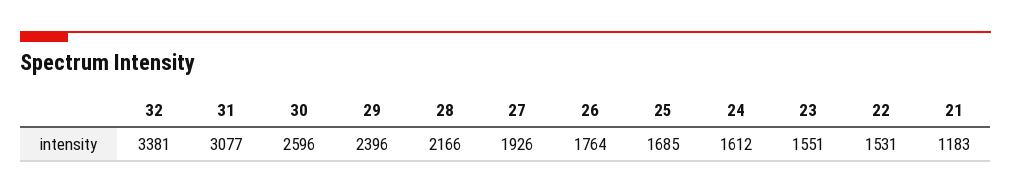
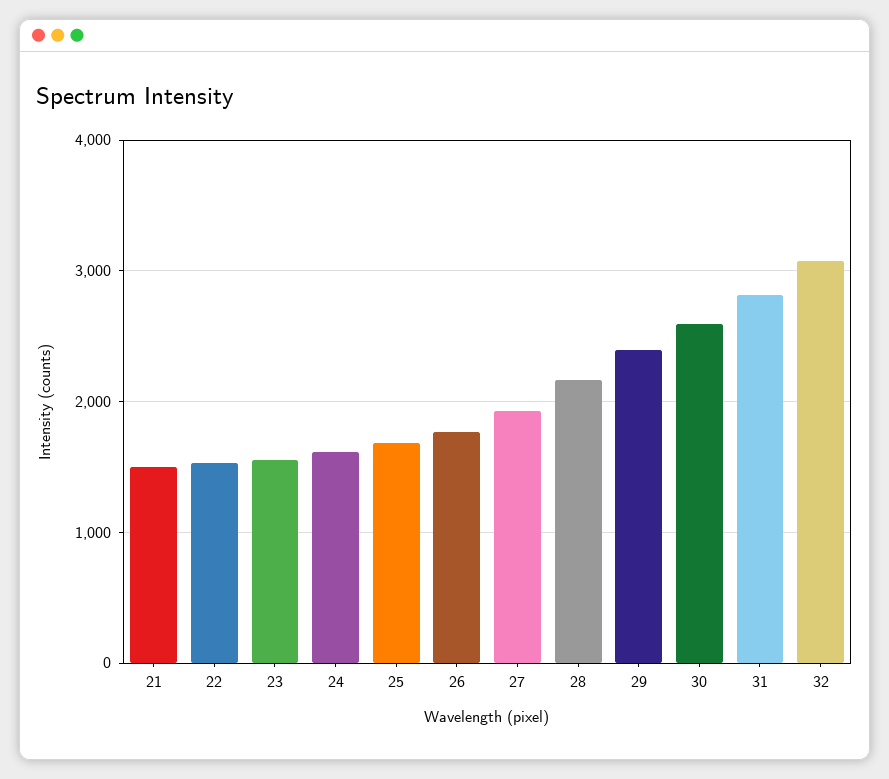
  {
-   "32": 3381,
+   "32": 3100,
-   "31": 3077,
+   "31": 2800,
    "30": 2596,
    "29": 2396,
    "28": 2166,
    "27": 1926,
    "26": 1764,
    "25": 1685,
    "24": 1612,
    "23": 1551,
    "22": 1531,
-   "21": 1183
+   "21": 1500
  }

